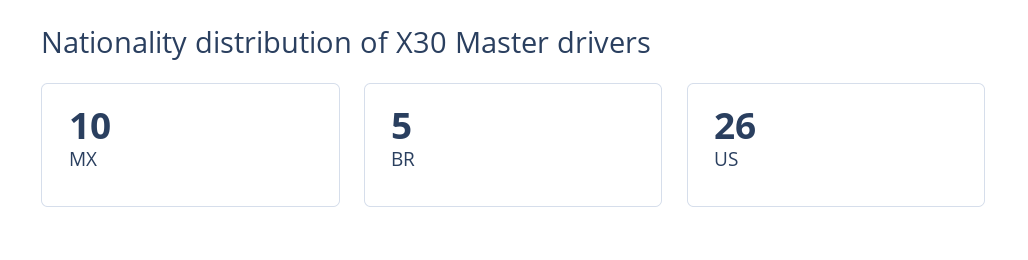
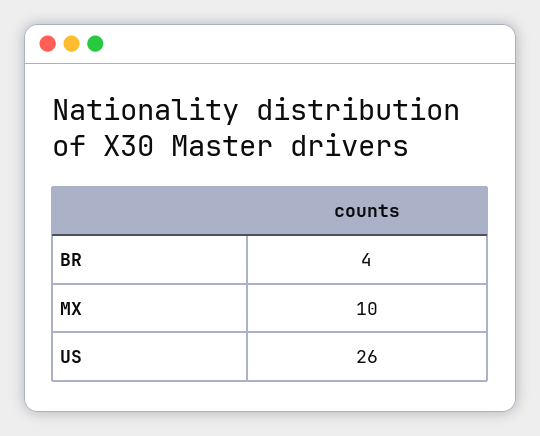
  {
    "MX": 10,
-   "BR": 5,
+   "BR": 4,
    "US": 26
  }

